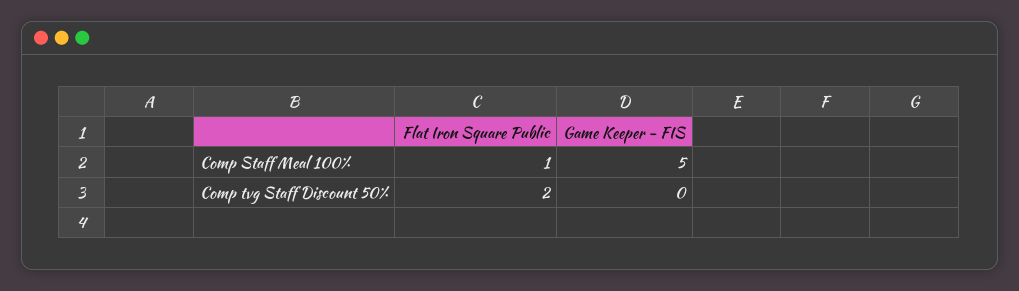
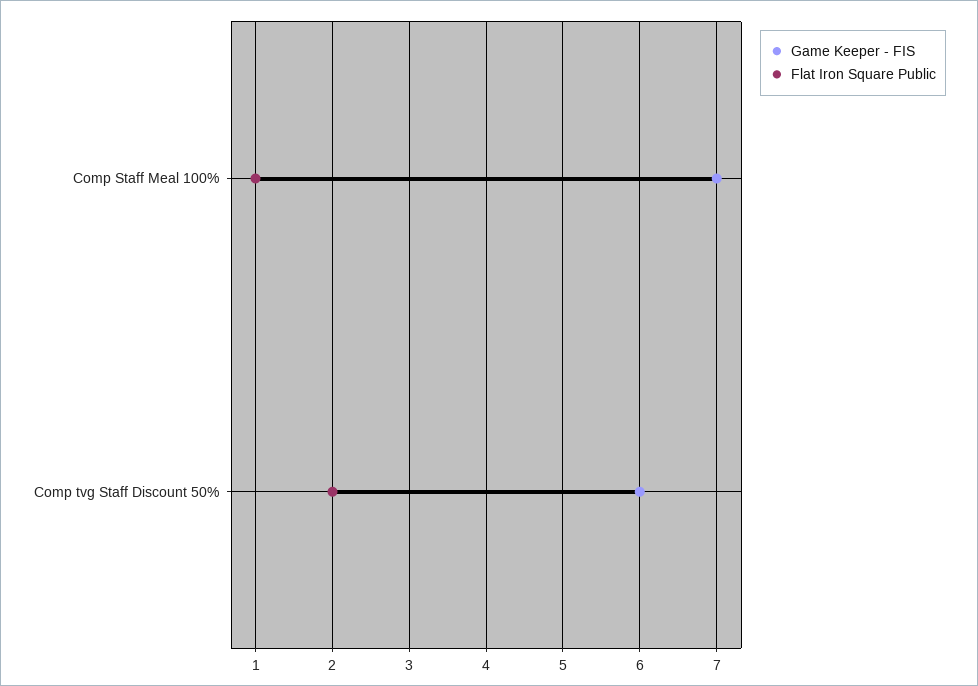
  {
    "Flat Iron Square Public": {
      "Comp Staff Meal 100%": 1,
      "Comp tvg Staff Discount 50%": 2
    },
    "Game Keeper - FIS": {
-     "Comp Staff Meal 100%": 5,
+     "Comp Staff Meal 100%": 7,
-     "Comp tvg Staff Discount 50%": 0
+     "Comp tvg Staff Discount 50%": 6
    }
  }

